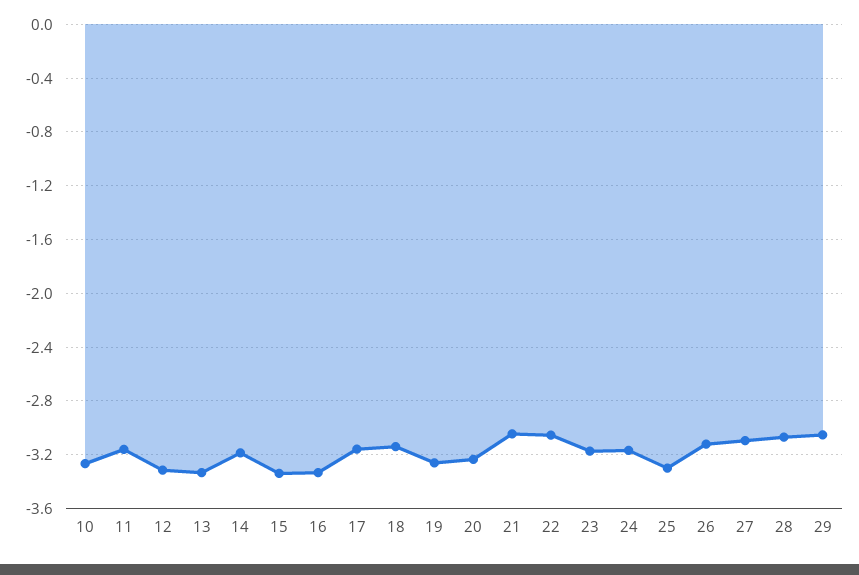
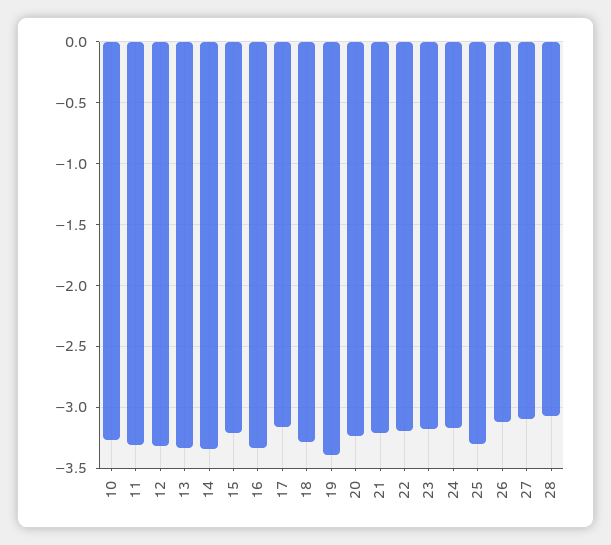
  {
    "10": -3.25,
-   "11": -3.15,
+   "11": -3.3,
    "12": -3.3,
    "13": -3.35,
-   "14": -3.2,
+   "14": -3.35,
-   "15": -3.35,
+   "15": -3.2,
    "16": -3.35,
    "17": -3.15,
-   "18": -3.15,
+   "18": -3.3,
-   "19": -3.25,
+   "19": -3.4,
    "20": -3.25,
-   "21": -3.05,
+   "21": -3.2,
-   "22": -3.05,
+   "22": -3.2,
    "23": -3.15,
    "24": -3.15,
    "25": -3.3,
    "26": -3.1,
    "27": -3.1,
-   "28": -3.05,
+   "28": -3.05
-   "29": -3.05
  }

